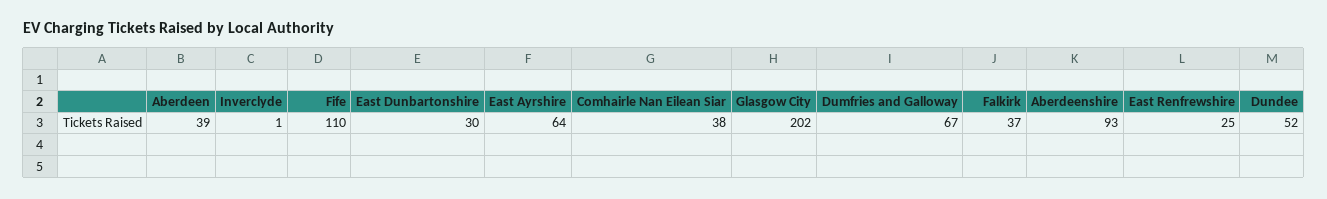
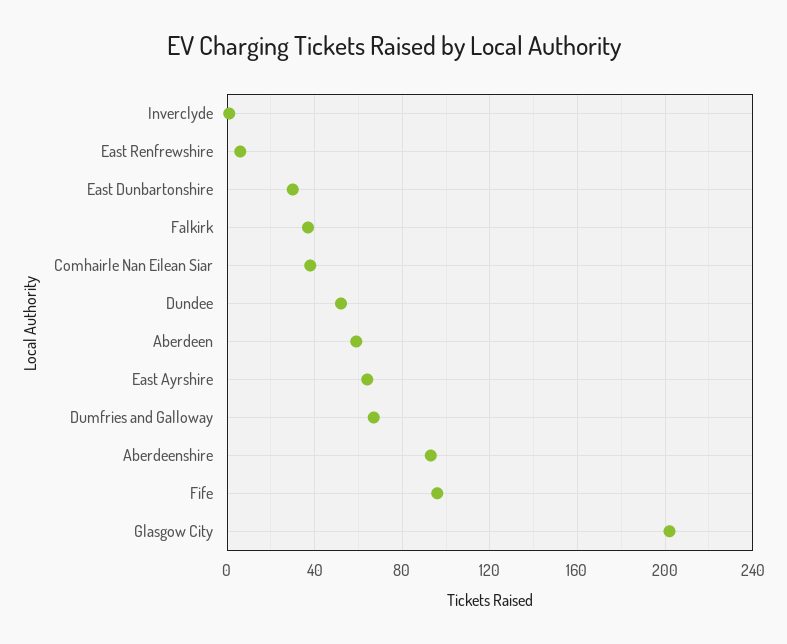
  {
-   "Aberdeen": 39,
+   "Aberdeen": 60,
    "Inverclyde": 1,
-   "Fife": 110,
+   "Fife": 95,
    "East Dunbartonshire": 30,
    "East Ayrshire": 64,
    "Comhairle Nan Eilean Siar": 38,
    "Glasgow City": 202,
    "Dumfries and Galloway": 67,
    "Falkirk": 37,
    "Aberdeenshire": 93,
-   "East Renfrewshire": 25,
+   "East Renfrewshire": 5,
    "Dundee": 52
  }

